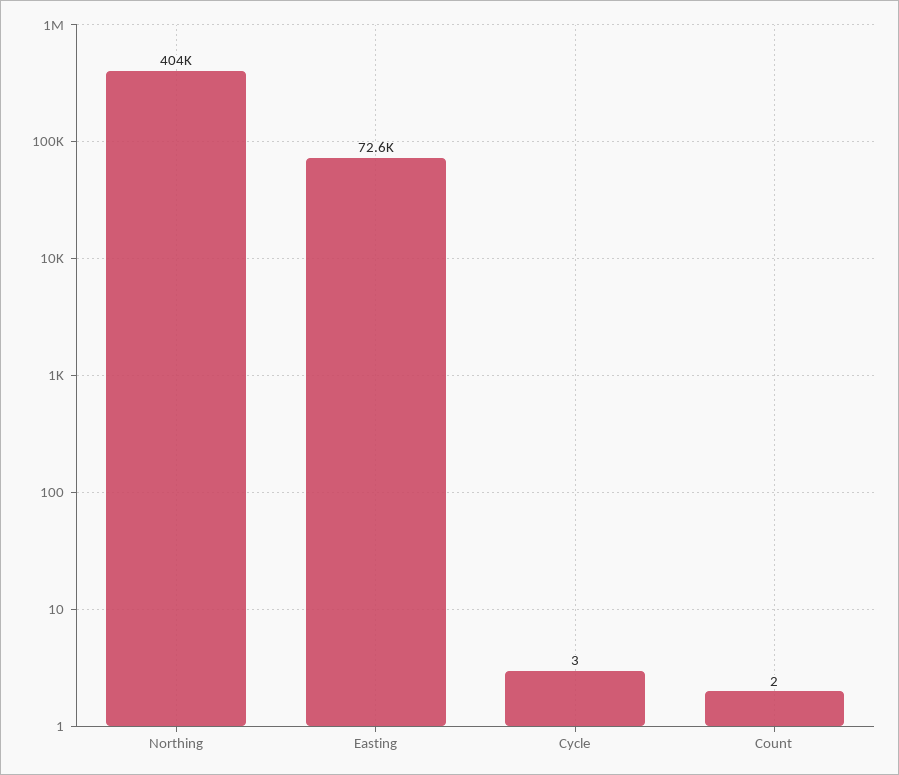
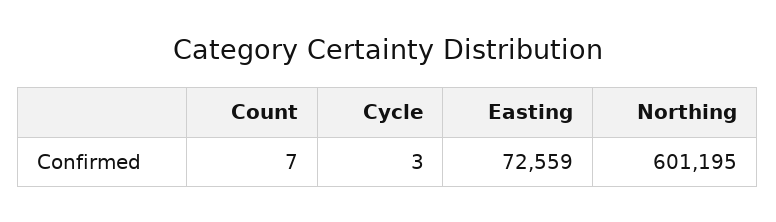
  {
-   "Northing": 404000,
+   "Northing": 601195,
    "Easting": 72559,
    "Cycle": 3,
-   "Count": 2
+   "Count": 7
  }

